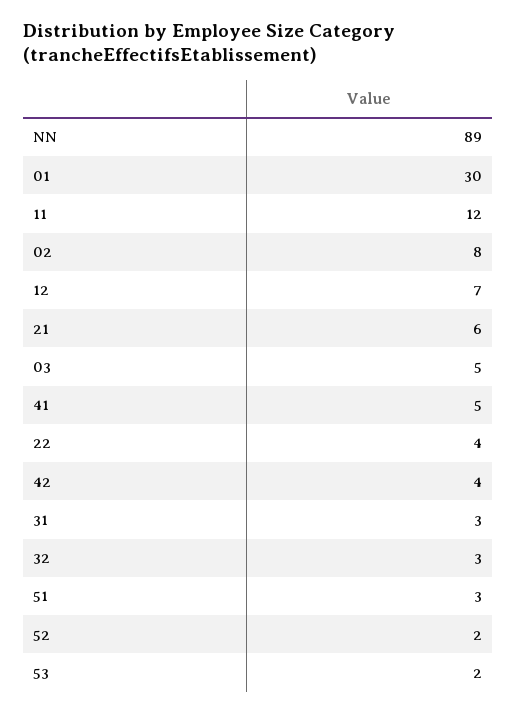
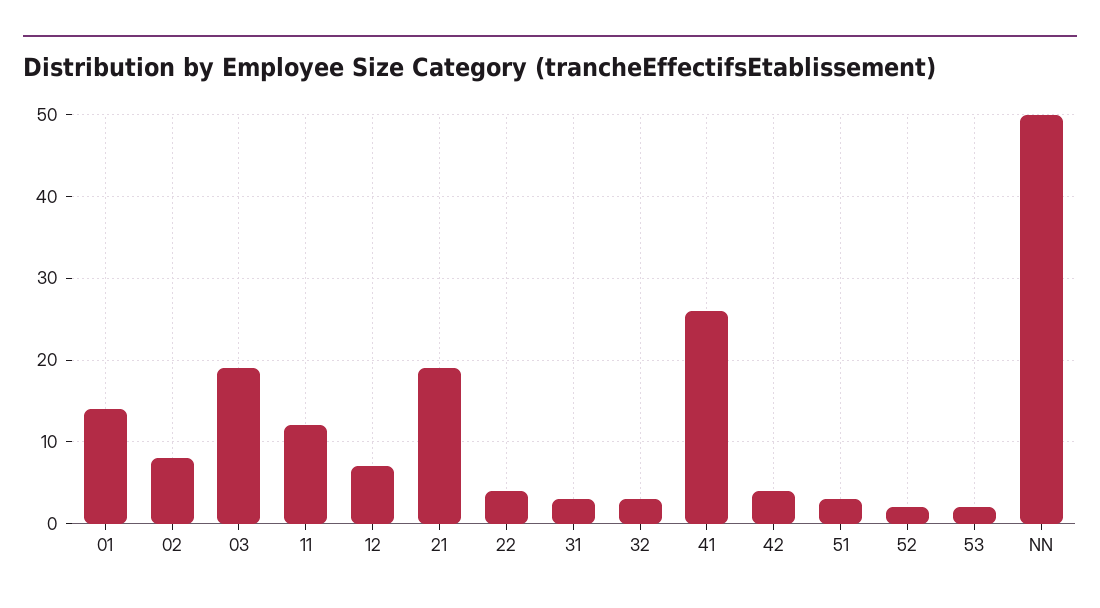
  {
-   "NN": 89,
+   "NN": 50,
-   "01": 30,
+   "01": 14,
    "11": 12,
    "02": 8,
    "12": 7,
-   "21": 6,
+   "21": 19,
-   "03": 5,
+   "03": 19,
-   "41": 5,
+   "41": 26,
    "22": 4,
    "42": 4,
    "31": 3,
    "32": 3,
    "51": 3,
    "52": 2,
    "53": 2
  }

